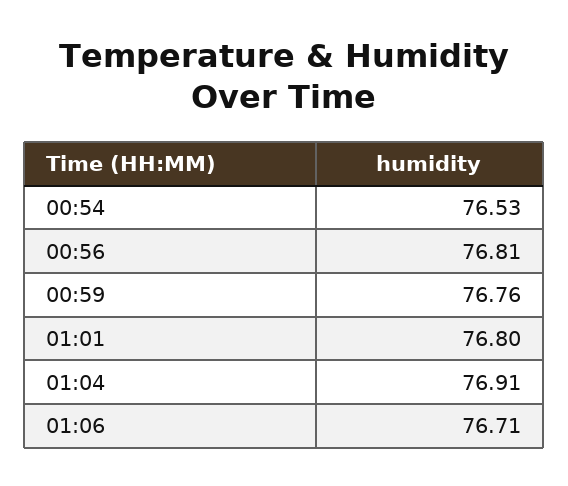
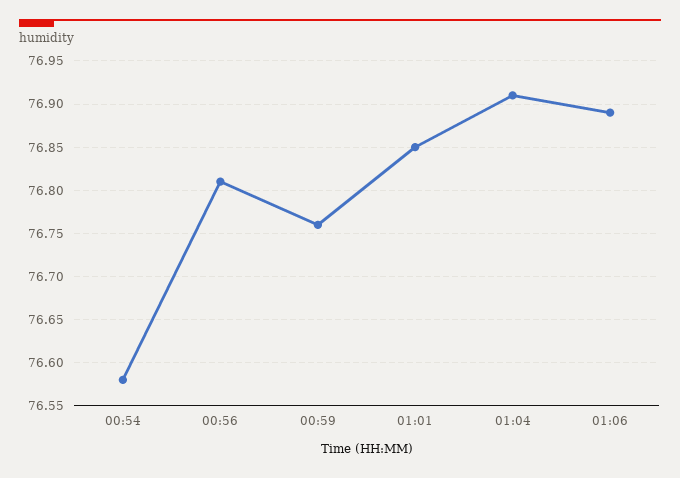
  {
-   "00:54": 76.53,
+   "00:54": 76.58,
    "00:56": 76.81,
    "00:59": 76.76,
-   "01:01": 76.8,
+   "01:01": 76.85,
    "01:04": 76.91,
-   "01:06": 76.71
+   "01:06": 76.89
  }

